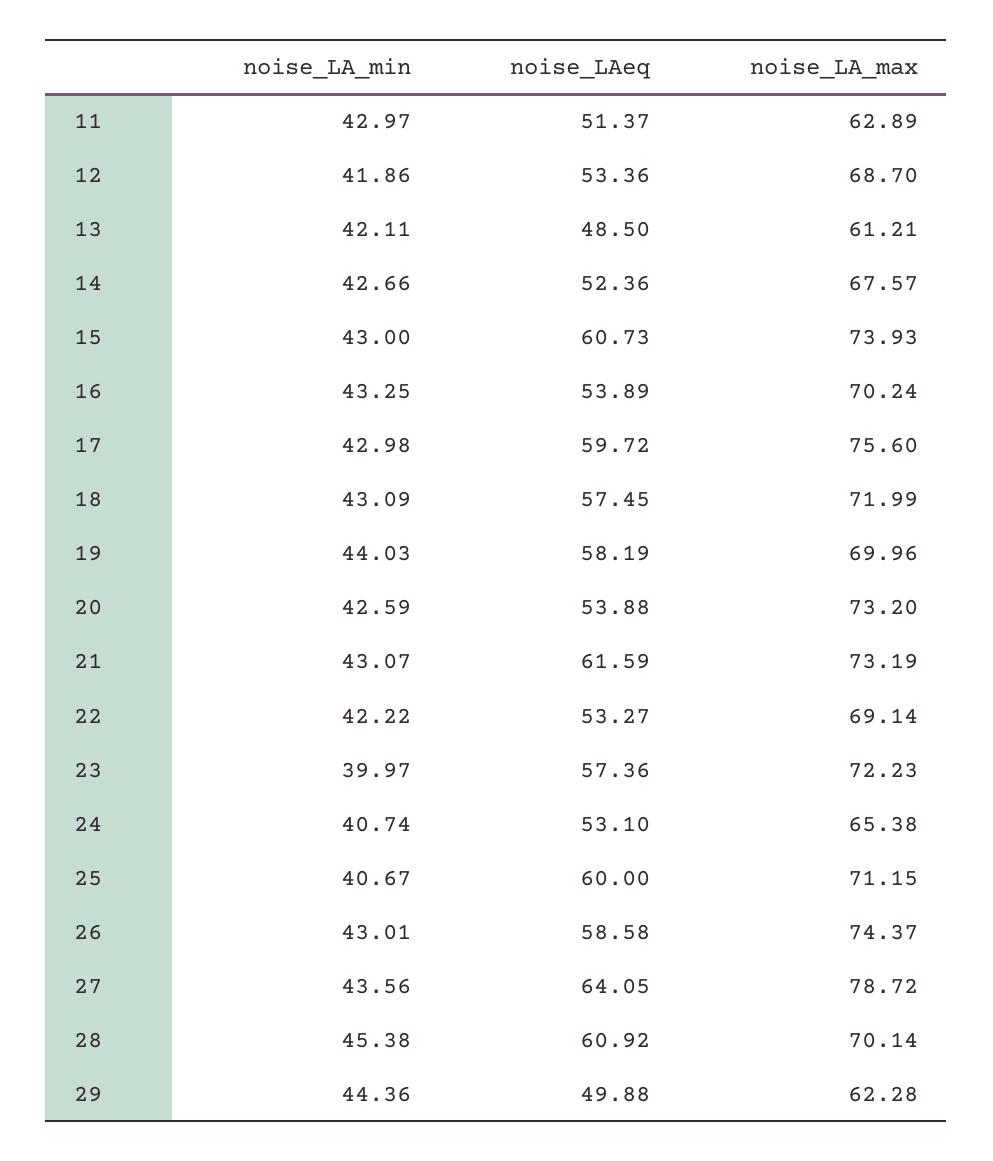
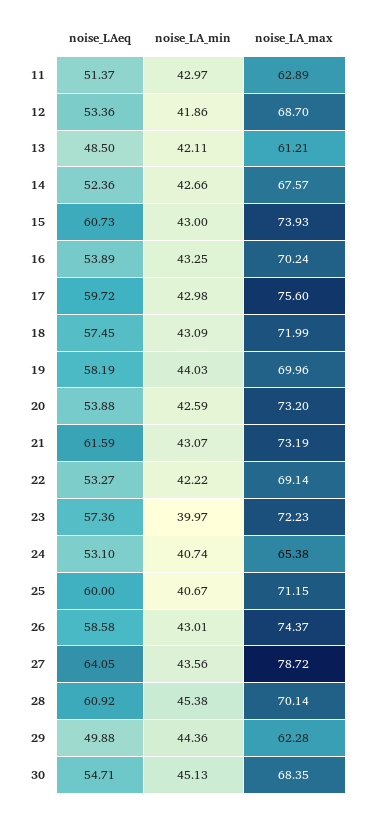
  {
    "noise_LA_min": {
      "11": 42.97,
      "12": 41.86,
      "13": 42.11,
      "14": 42.66,
      "15": 43,
      "16": 43.25,
      "17": 42.98,
      "18": 43.09,
      "19": 44.03,
      "20": 42.59,
      "21": 43.07,
      "22": 42.22,
      "23": 39.97,
      "24": 40.74,
      "25": 40.67,
      "26": 43.01,
      "27": 43.56,
      "28": 45.38,
-     "29": 44.36
+     "29": 44.36,
+     "30": 45.13
    },
    "noise_LAeq": {
      "11": 51.37,
      "12": 53.36,
      "13": 48.5,
      "14": 52.36,
      "15": 60.73,
      "16": 53.89,
      "17": 59.72,
      "18": 57.45,
      "19": 58.19,
      "20": 53.88,
      "21": 61.59,
      "22": 53.27,
      "23": 57.36,
      "24": 53.1,
      "25": 60,
      "26": 58.58,
      "27": 64.05,
      "28": 60.92,
-     "29": 49.88
+     "29": 49.88,
+     "30": 54.71
    },
    "noise_LA_max": {
      "11": 62.89,
      "12": 68.7,
      "13": 61.21,
      "14": 67.57,
      "15": 73.93,
      "16": 70.24,
      "17": 75.6,
      "18": 71.99,
      "19": 69.96,
      "20": 73.2,
      "21": 73.19,
      "22": 69.14,
      "23": 72.23,
      "24": 65.38,
      "25": 71.15,
      "26": 74.37,
      "27": 78.72,
      "28": 70.14,
-     "29": 62.28
+     "29": 62.28,
+     "30": 68.35
    }
  }

